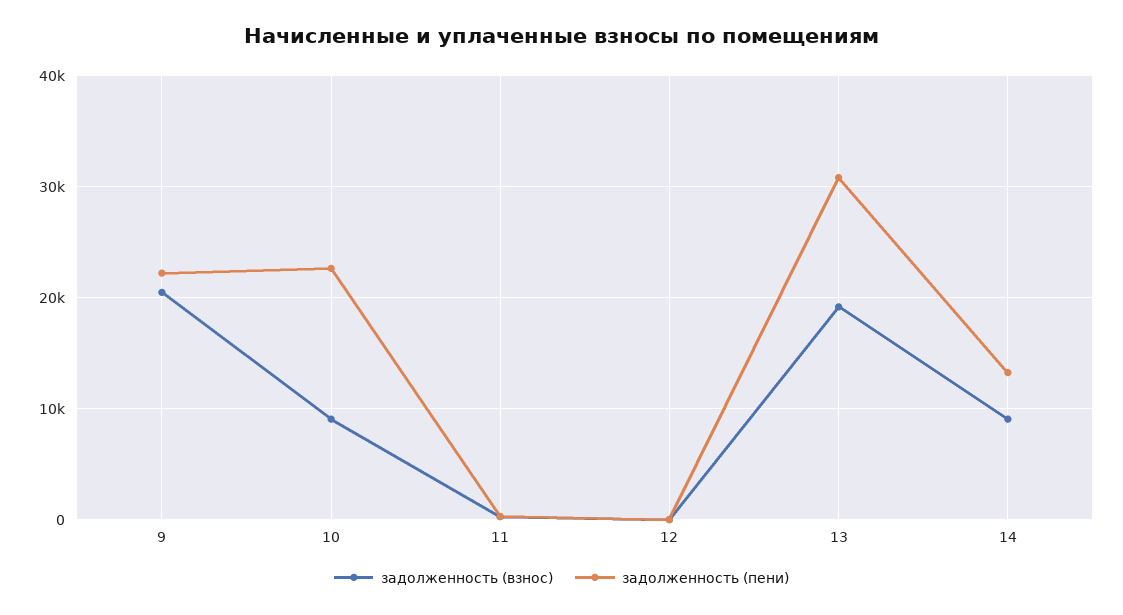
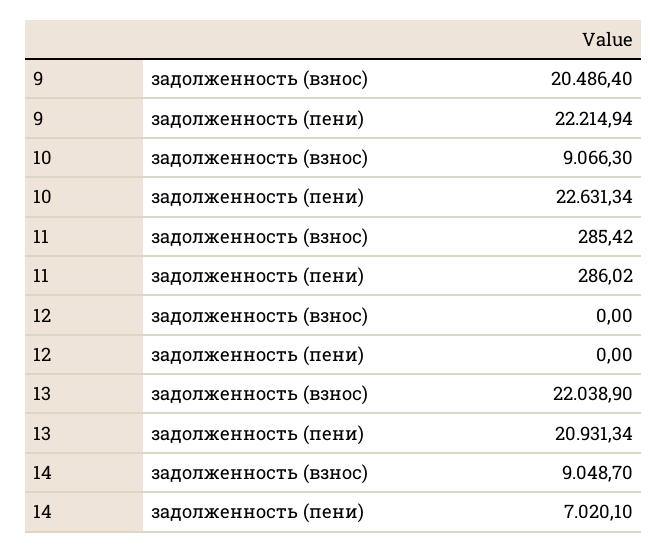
  {
    "задолженность (взнос)": {
      "9": 20486.4,
      "10": 9066.3,
      "11": 285.42,
      "12": 0,
-     "13": 19000,
+     "13": 22038.9,
      "14": 9048.7
    },
    "задолженность (пени)": {
      "9": 22214.94,
      "10": 22631.34,
      "11": 286.02,
      "12": 0,
-     "13": 31000,
+     "13": 20931.34,
-     "14": 13000
+     "14": 7020.1
    }
  }

